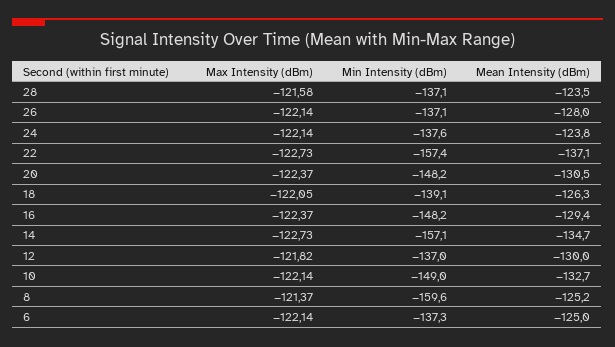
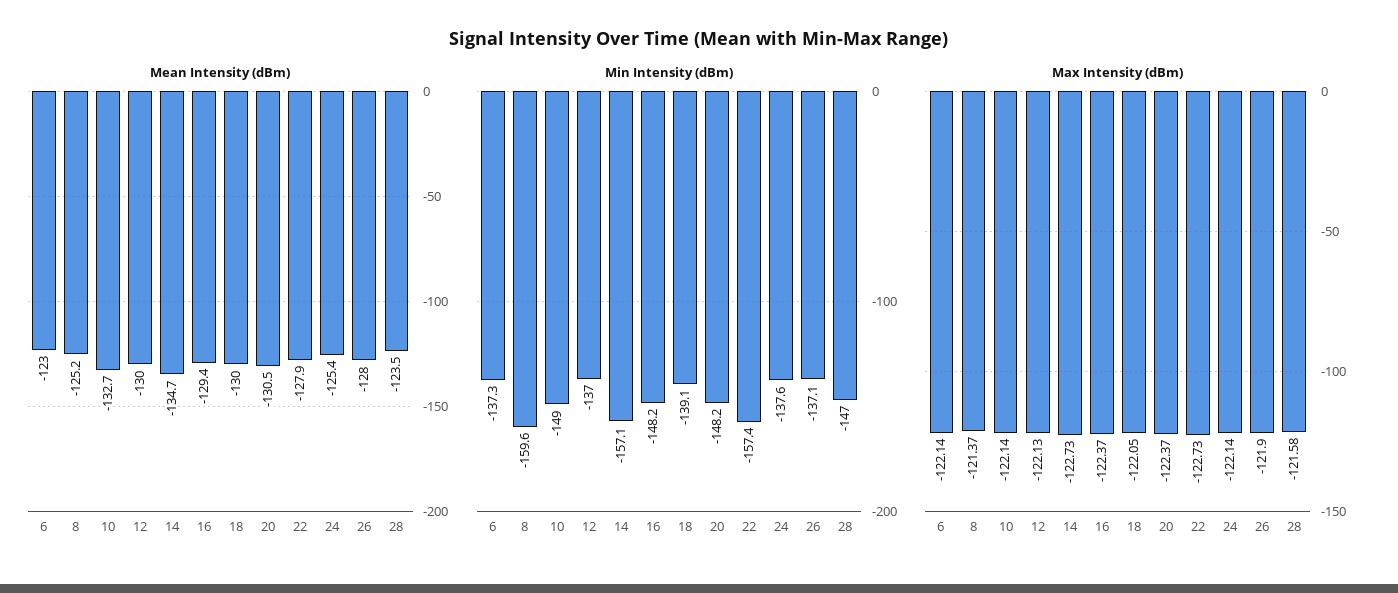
  {
    "Max Intensity (dBm)": {
      "28": -121.58,
-     "26": -122.14,
+     "26": -121.9,
      "24": -122.14,
      "22": -122.73,
      "20": -122.37,
      "18": -122.05,
      "16": -122.37,
      "14": -122.73,
-     "12": -121.82,
+     "12": -122.13,
      "10": -122.14,
      "8": -121.37,
      "6": -122.14
    },
    "Min Intensity (dBm)": {
-     "28": -137.1,
+     "28": -147,
      "26": -137.1,
      "24": -137.6,
      "22": -157.4,
      "20": -148.2,
      "18": -139.1,
      "16": -148.2,
      "14": -157.1,
      "12": -137,
      "10": -149,
      "8": -159.6,
      "6": -137.3
    },
    "Mean Intensity (dBm)": {
      "28": -123.5,
      "26": -128,
-     "24": -123.8,
+     "24": -125.4,
-     "22": -137.1,
+     "22": -127.9,
      "20": -130.5,
-     "18": -126.3,
+     "18": -130,
      "16": -129.4,
      "14": -134.7,
      "12": -130,
      "10": -132.7,
      "8": -125.2,
-     "6": -125
+     "6": -123
    }
  }

